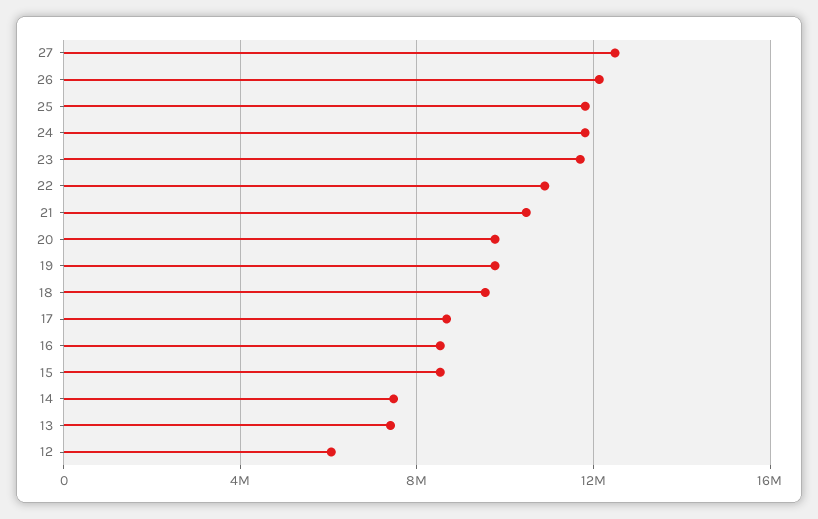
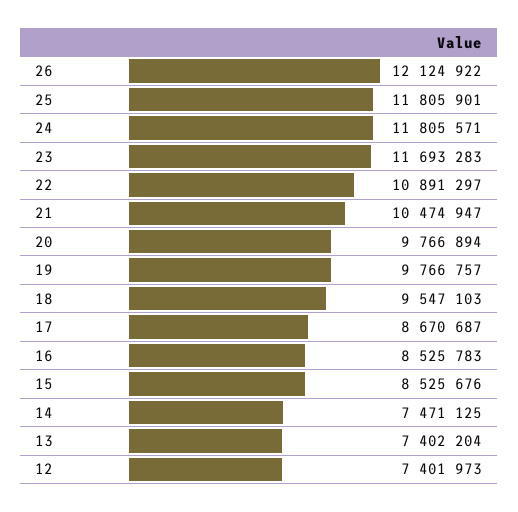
  {
-   "27": 12500000,
    "26": 12124922,
    "25": 11805901,
    "24": 11805571,
    "23": 11693283,
    "22": 10891297,
    "21": 10474947,
    "20": 9766894,
    "19": 9766757,
    "18": 9547103,
    "17": 8670687,
    "16": 8525783,
    "15": 8525676,
    "14": 7471125,
    "13": 7402204,
-   "12": 6000000
+   "12": 7401973
  }

